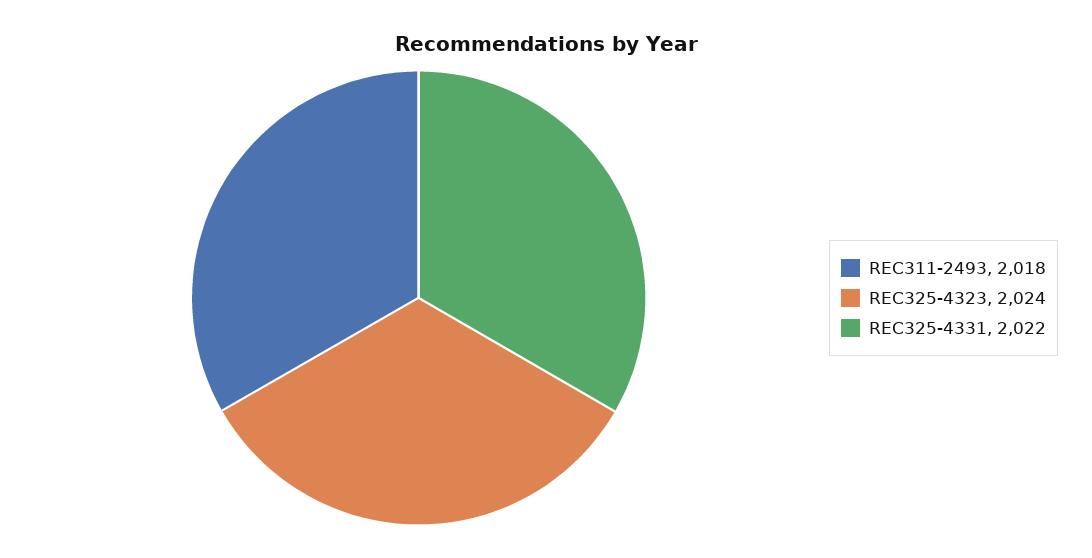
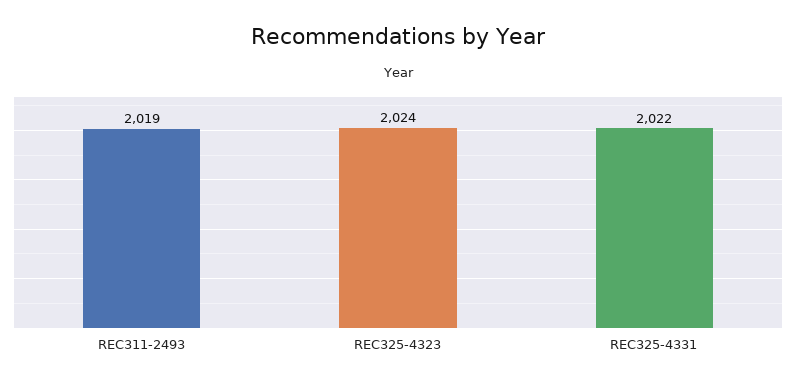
  {
-   "REC311-2493": 2018,
+   "REC311-2493": 2019,
    "REC325-4323": 2024,
    "REC325-4331": 2022
  }

